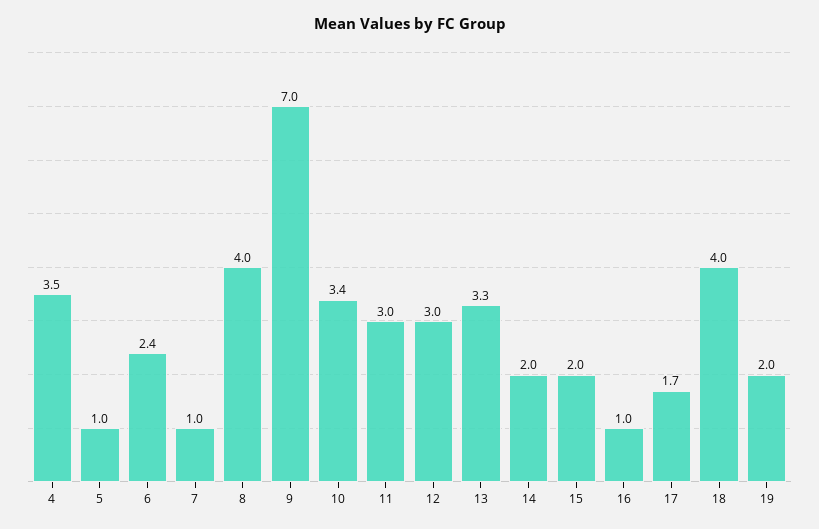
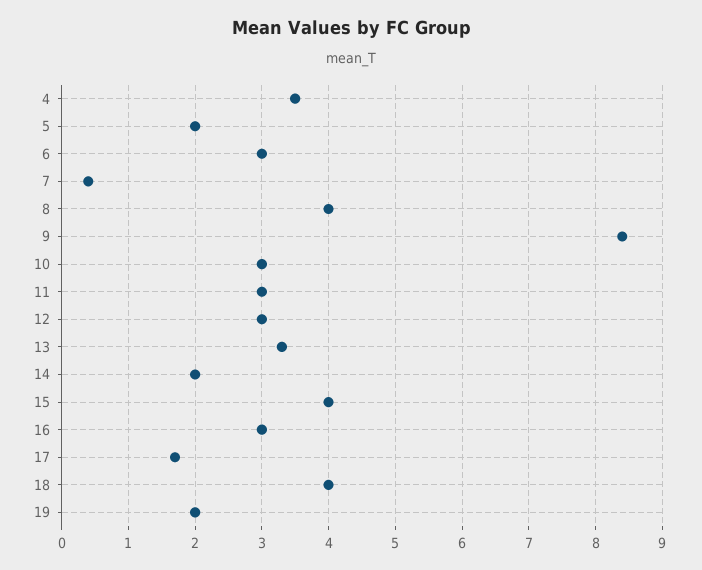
  {
    "4": 3.5,
-   "5": 1,
+   "5": 2,
-   "6": 2.4,
+   "6": 3,
-   "7": 1,
+   "7": 0.4,
    "8": 4,
-   "9": 7,
+   "9": 8.4,
-   "10": 3.4,
+   "10": 3,
    "11": 3,
    "12": 3,
    "13": 3.3,
    "14": 2,
-   "15": 2,
+   "15": 4,
-   "16": 1,
+   "16": 3,
    "17": 1.7,
    "18": 4,
    "19": 2
  }

